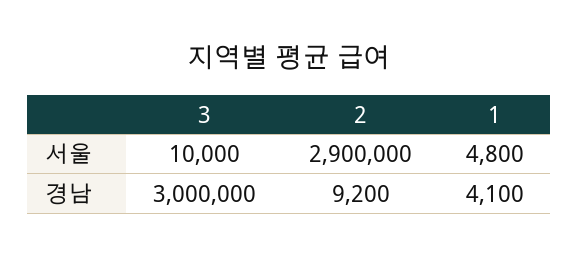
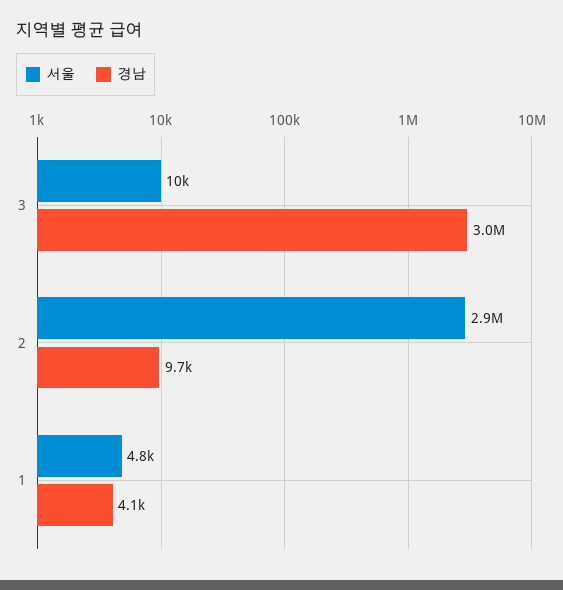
  {
    "서울": {
      "3": 10000,
      "2": 2900000,
      "1": 4800
    },
    "경남": {
      "3": 3000000,
-     "2": 9200,
+     "2": 9700,
      "1": 4100
    }
  }

